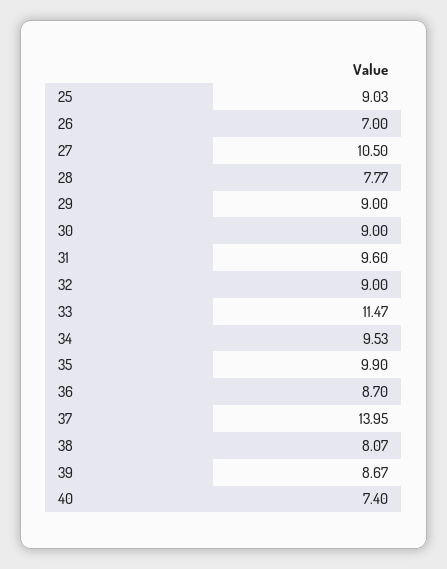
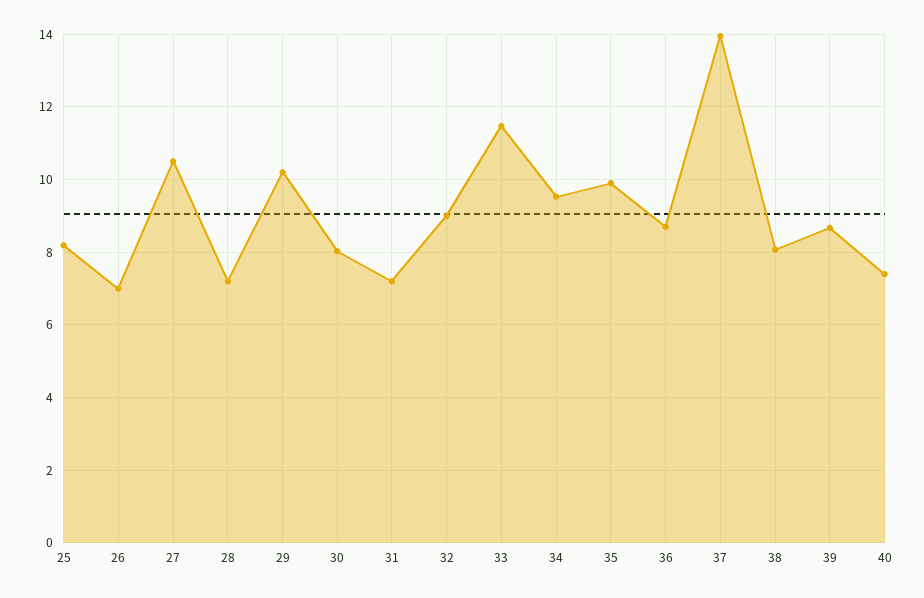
  {
-   "25": 9.03,
+   "25": 8.2,
    "26": 7,
    "27": 10.5,
-   "28": 7.77,
+   "28": 7.2,
-   "29": 9,
+   "29": 10.2,
-   "30": 9,
+   "30": 8,
-   "31": 9.6,
+   "31": 7.2,
    "32": 9,
    "33": 11.47,
    "34": 9.53,
    "35": 9.9,
    "36": 8.7,
    "37": 13.95,
    "38": 8.07,
    "39": 8.67,
    "40": 7.4
  }

